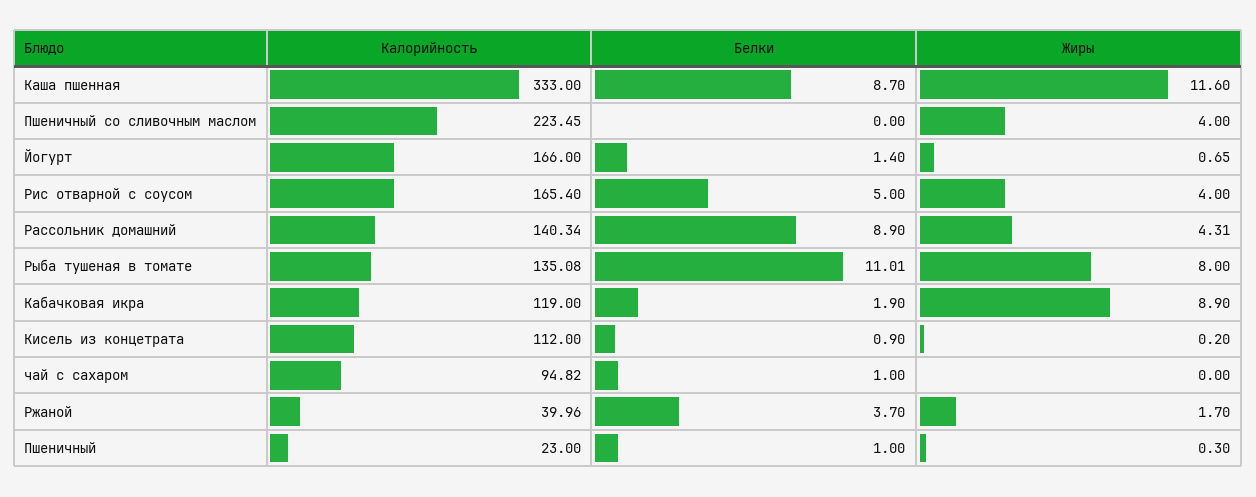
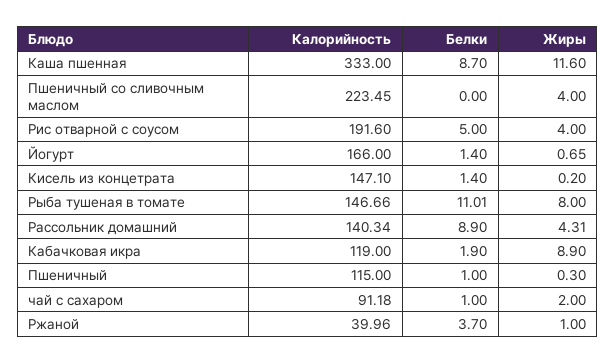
  {
    "Калорийность": {
      "Каша пшенная": 333,
      "Пшеничный со сливочным маслом": 223.45,
      "Йогурт": 166,
-     "Рис отварной с соусом": 165.4,
+     "Рис отварной с соусом": 191.6,
      "Рассольник домашний": 140.34,
-     "Рыба тушеная в томате": 135.08,
+     "Рыба тушеная в томате": 146.66,
      "Кабачковая икра": 119,
-     "Кисель из концетрата": 112,
+     "Кисель из концетрата": 147.1,
-     "чай с сахаром": 94.82,
+     "чай с сахаром": 91.18,
      "Ржаной": 39.96,
-     "Пшеничный": 23
+     "Пшеничный": 115
    },
    "Белки": {
      "Каша пшенная": 8.7,
      "Пшеничный со сливочным маслом": 0,
      "Йогурт": 1.4,
      "Рис отварной с соусом": 5,
      "Рассольник домашний": 8.9,
      "Рыба тушеная в томате": 11.01,
      "Кабачковая икра": 1.9,
-     "Кисель из концетрата": 0.9,
+     "Кисель из концетрата": 1.4,
      "чай с сахаром": 1,
      "Ржаной": 3.7,
      "Пшеничный": 1
    },
    "Жиры": {
      "Каша пшенная": 11.6,
      "Пшеничный со сливочным маслом": 4,
      "Йогурт": 0.65,
      "Рис отварной с соусом": 4,
      "Рассольник домашний": 4.31,
      "Рыба тушеная в томате": 8,
      "Кабачковая икра": 8.9,
      "Кисель из концетрата": 0.2,
-     "чай с сахаром": 0,
+     "чай с сахаром": 2,
-     "Ржаной": 1.7,
+     "Ржаной": 1,
      "Пшеничный": 0.3
    }
  }

